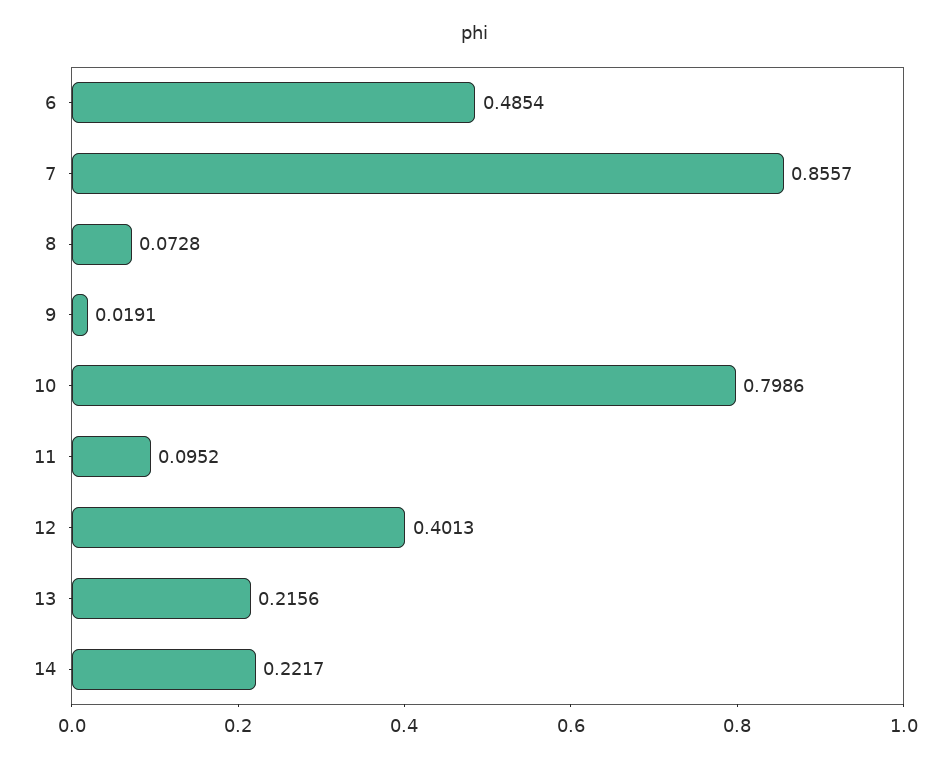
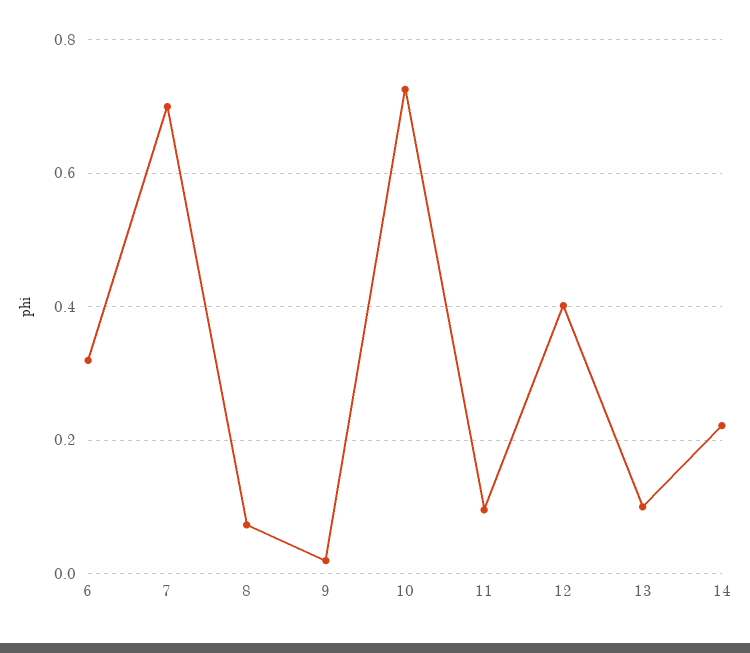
  {
-   "6": 0.4854,
+   "6": 0.32,
-   "7": 0.8557,
+   "7": 0.7,
    "8": 0.0728,
    "9": 0.0191,
-   "10": 0.7986,
+   "10": 0.72,
    "11": 0.0952,
    "12": 0.4013,
-   "13": 0.2156,
+   "13": 0.1,
    "14": 0.2217
  }

